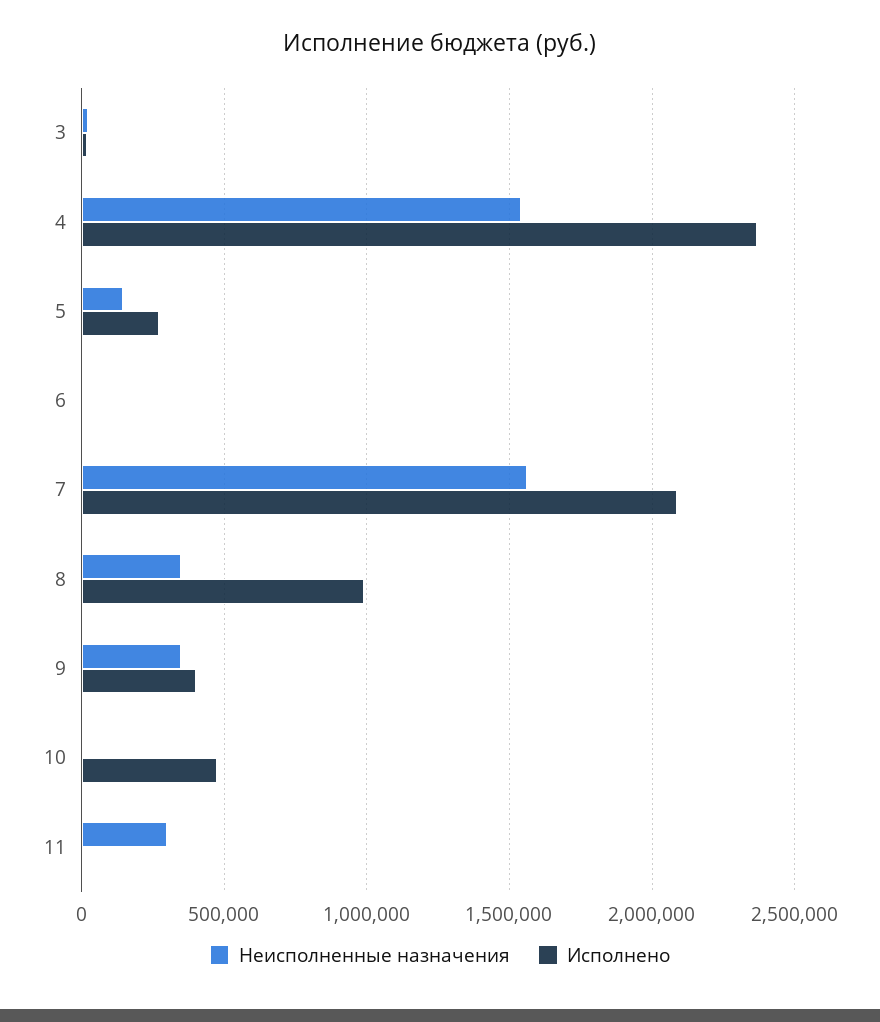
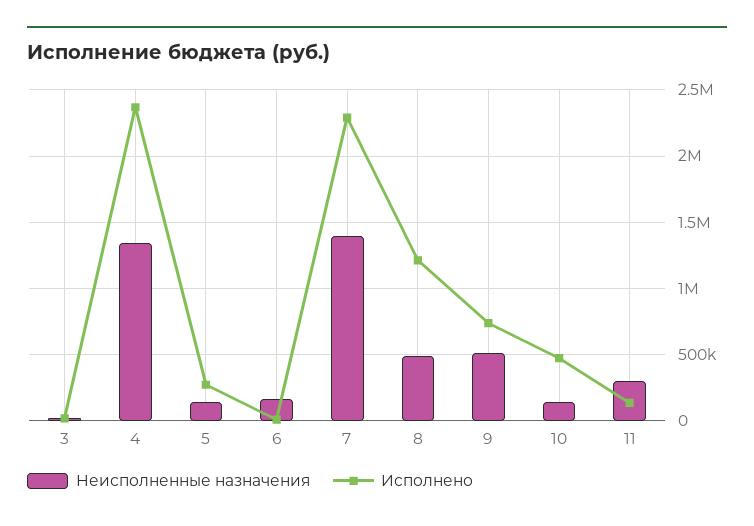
  {
    "Неисполненные назначения": {
      "3": 0,
-     "4": 1550000,
+     "4": 1350000,
      "5": 150000,
-     "6": 0,
+     "6": 150000,
-     "7": 1550000,
+     "7": 1400000,
-     "8": 350000,
+     "8": 500000,
-     "9": 350000,
+     "9": 500000,
-     "10": 0,
+     "10": 150000,
      "11": 300000
    },
    "Исполнено": {
      "3": 0,
      "4": 2350000,
      "5": 250000,
      "6": 0,
-     "7": 2100000,
+     "7": 2300000,
-     "8": 1000000,
+     "8": 1200000,
-     "9": 400000,
+     "9": 750000,
      "10": 450000,
-     "11": 0
+     "11": 150000
    }
  }

